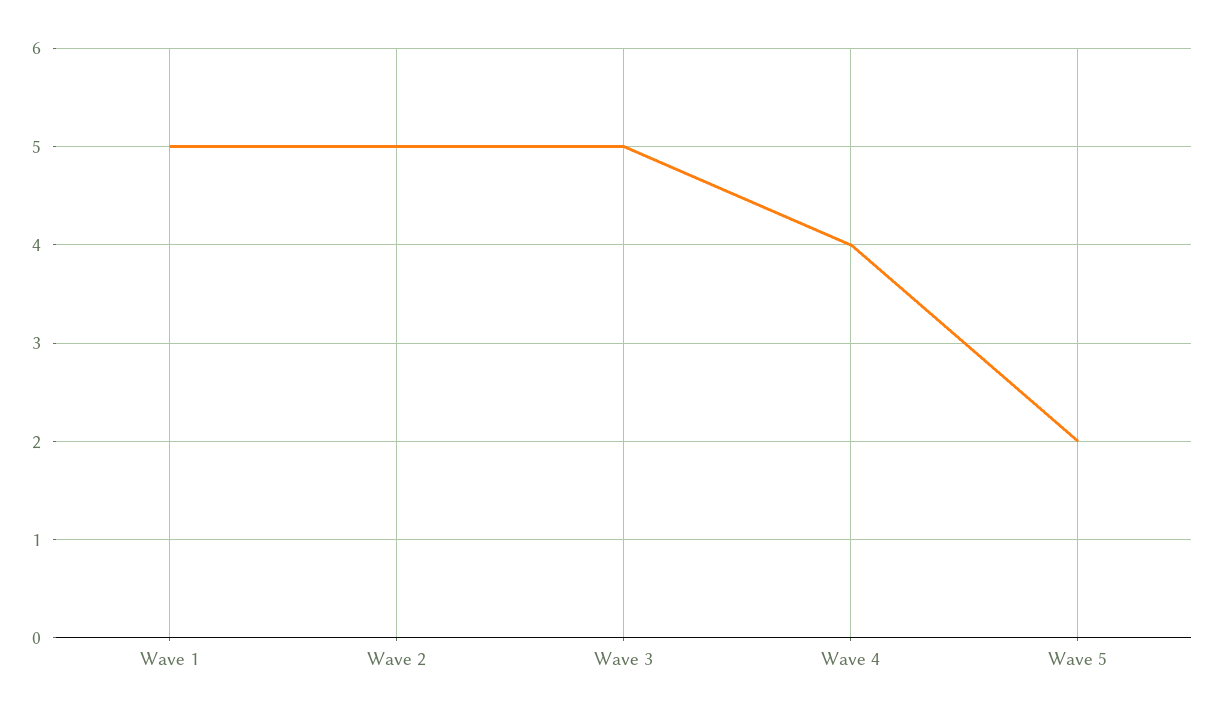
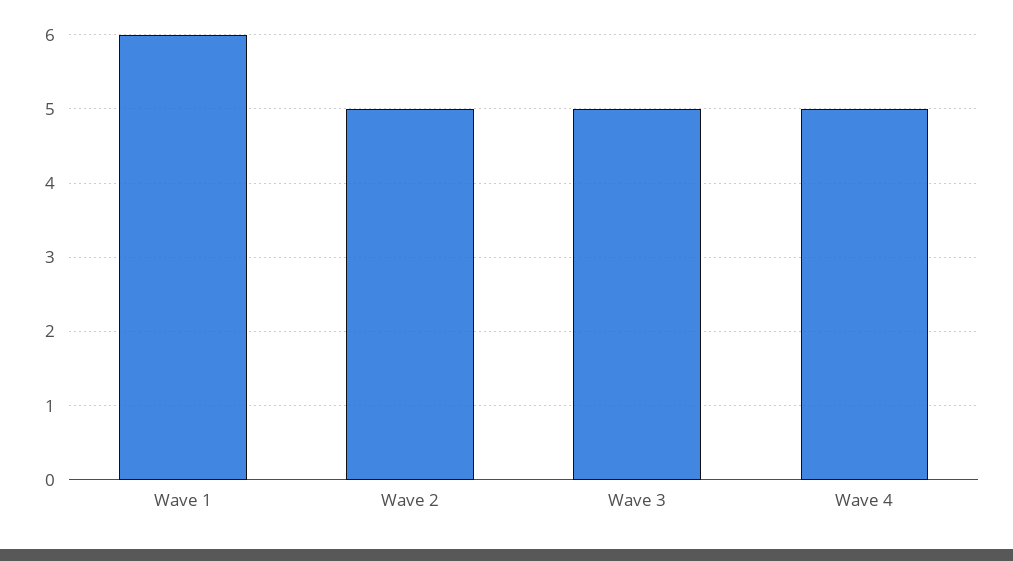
  {
-   "Wave 1": 5,
+   "Wave 1": 6,
    "Wave 2": 5,
    "Wave 3": 5,
-   "Wave 4": 4,
+   "Wave 4": 5
-   "Wave 5": 2
  }

